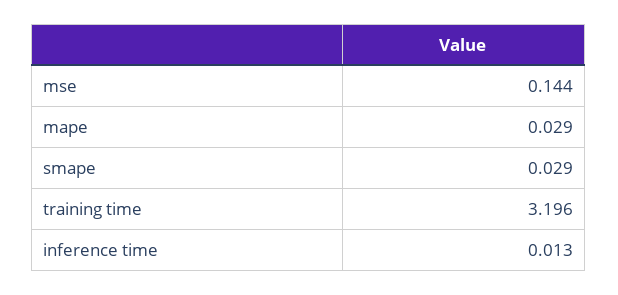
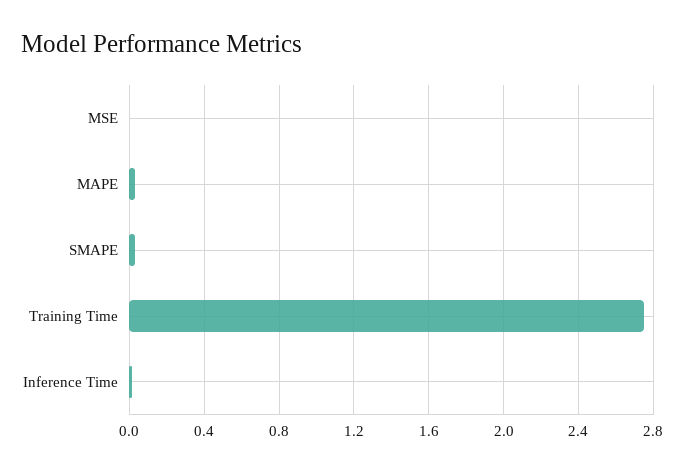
  {
-   "mse": 0.144,
+   "mse": 0,
    "mape": 0.029,
    "smape": 0.029,
-   "training time": 3.196,
+   "training time": 2.75,
    "inference time": 0.013
  }

